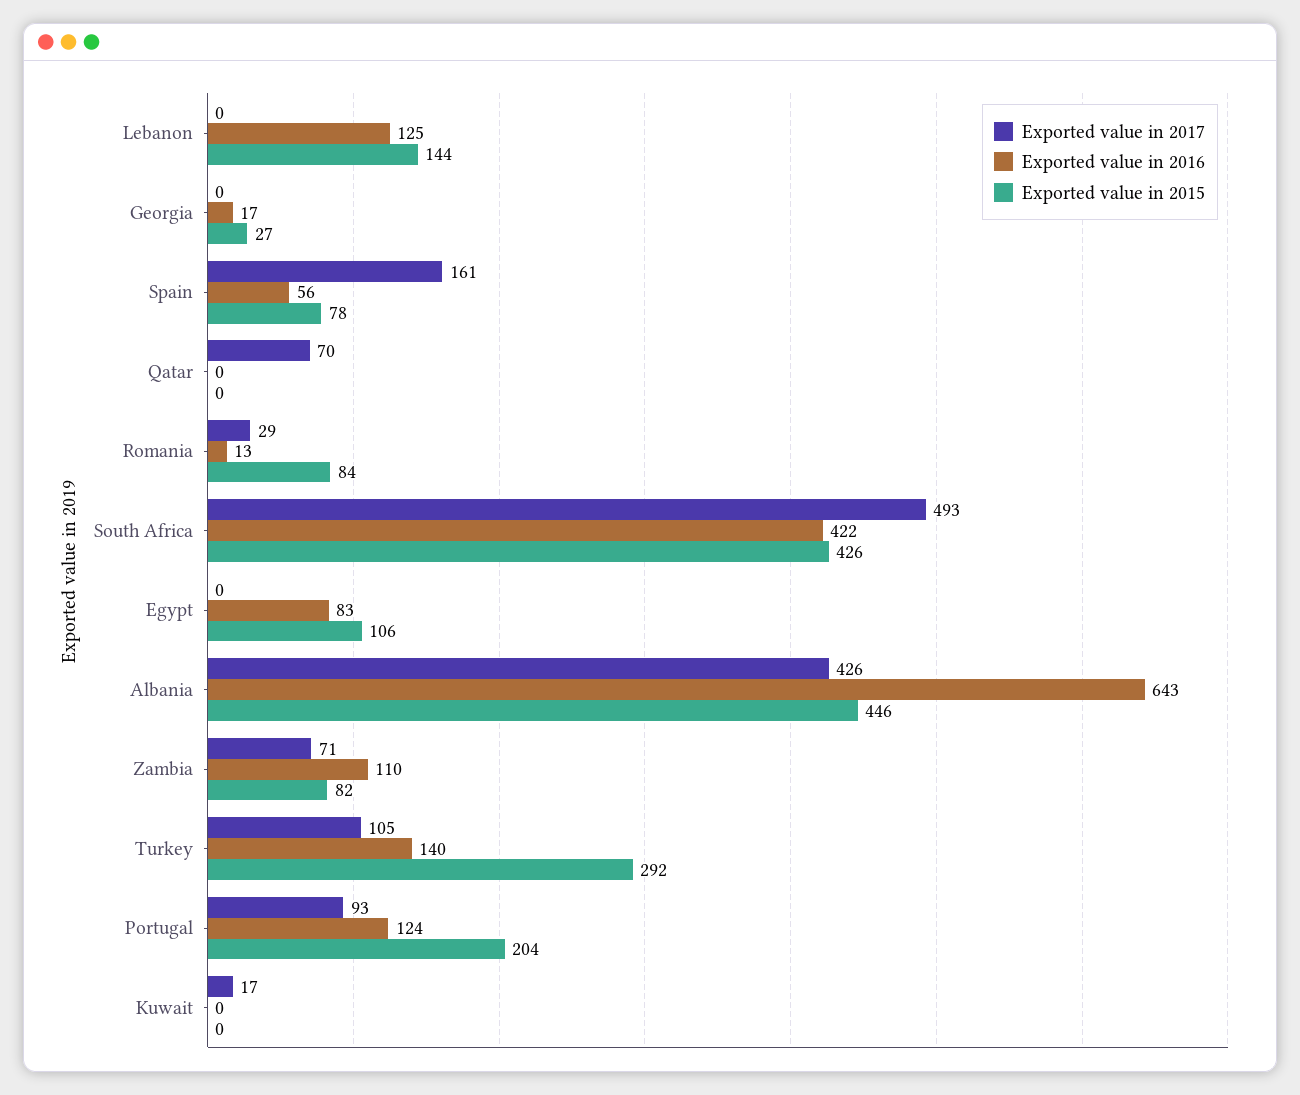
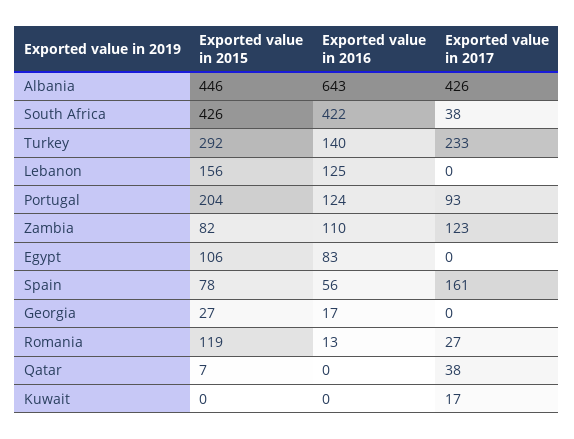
  {
    "Exported value in 2017": {
      "Lebanon": 0,
      "Georgia": 0,
      "Spain": 161,
-     "Qatar": 70,
+     "Qatar": 38,
-     "Romania": 29,
+     "Romania": 27,
-     "South Africa": 493,
+     "South Africa": 38,
      "Egypt": 0,
      "Albania": 426,
-     "Zambia": 71,
+     "Zambia": 123,
-     "Turkey": 105,
+     "Turkey": 233,
      "Portugal": 93,
      "Kuwait": 17
    },
    "Exported value in 2016": {
      "Lebanon": 125,
      "Georgia": 17,
      "Spain": 56,
      "Qatar": 0,
      "Romania": 13,
      "South Africa": 422,
      "Egypt": 83,
      "Albania": 643,
      "Zambia": 110,
      "Turkey": 140,
      "Portugal": 124,
      "Kuwait": 0
    },
    "Exported value in 2015": {
-     "Lebanon": 144,
+     "Lebanon": 156,
      "Georgia": 27,
      "Spain": 78,
-     "Qatar": 0,
+     "Qatar": 7,
-     "Romania": 84,
+     "Romania": 119,
      "South Africa": 426,
      "Egypt": 106,
      "Albania": 446,
      "Zambia": 82,
      "Turkey": 292,
      "Portugal": 204,
      "Kuwait": 0
    }
  }

